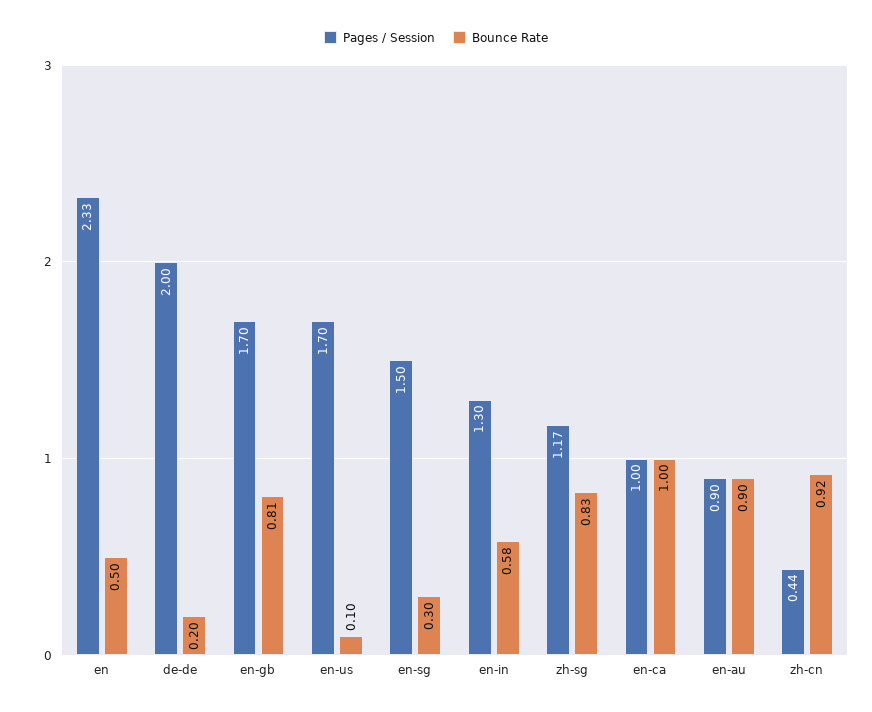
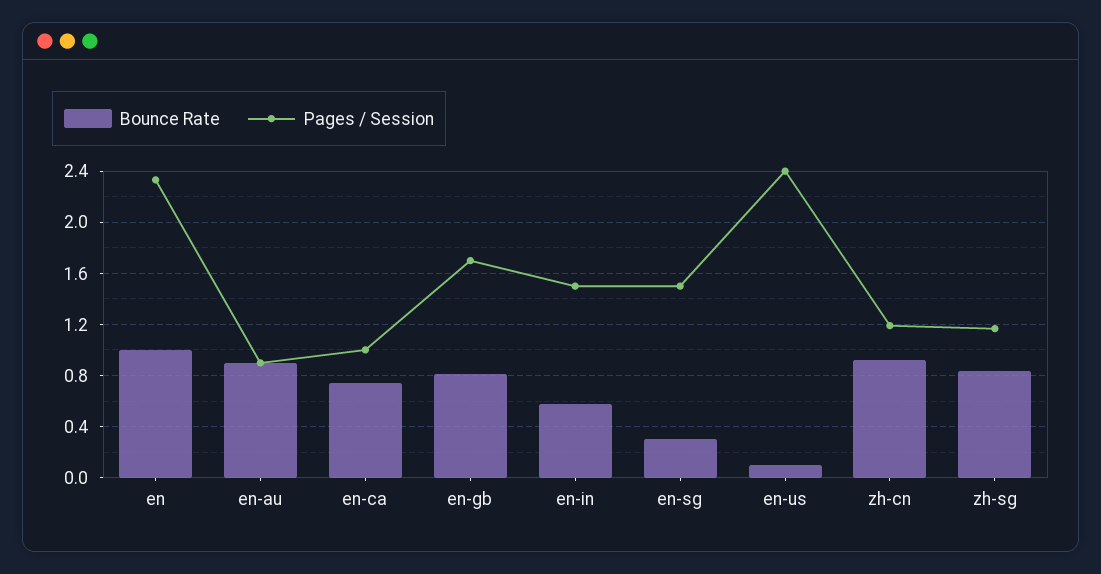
  {
    "Pages / Session": {
      "en": 2.33,
-     "de-de": 2,
      "en-gb": 1.7,
-     "en-us": 1.7,
+     "en-us": 2.4,
      "en-sg": 1.5,
-     "en-in": 1.3,
+     "en-in": 1.5,
      "zh-sg": 1.17,
      "en-ca": 1,
      "en-au": 0.9,
-     "zh-cn": 0.44
+     "zh-cn": 1.2
    },
    "Bounce Rate": {
-     "en": 0.5,
+     "en": 1,
-     "de-de": 0.2,
      "en-gb": 0.81,
      "en-us": 0.1,
      "en-sg": 0.3,
      "en-in": 0.58,
      "zh-sg": 0.83,
-     "en-ca": 1,
+     "en-ca": 0.75,
      "en-au": 0.9,
      "zh-cn": 0.92
    }
  }

